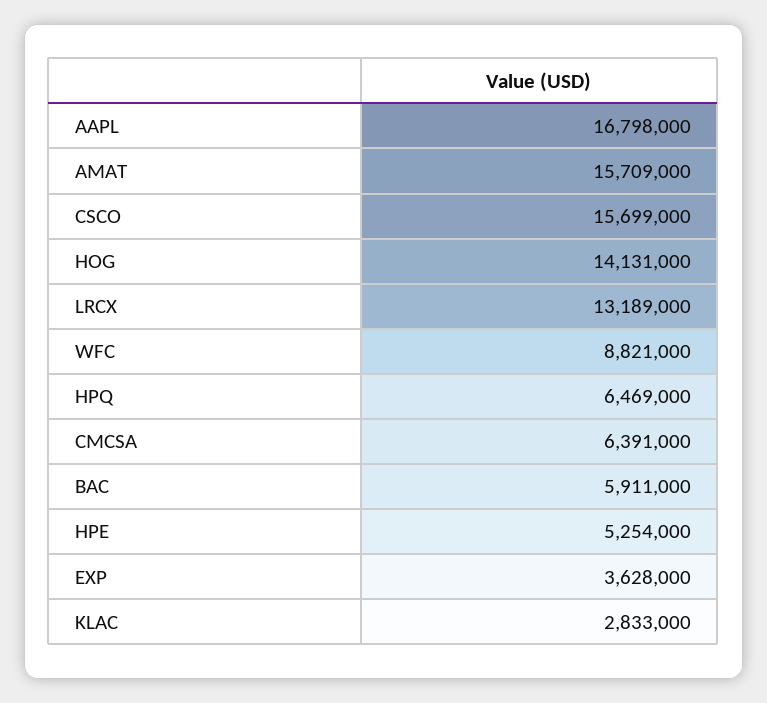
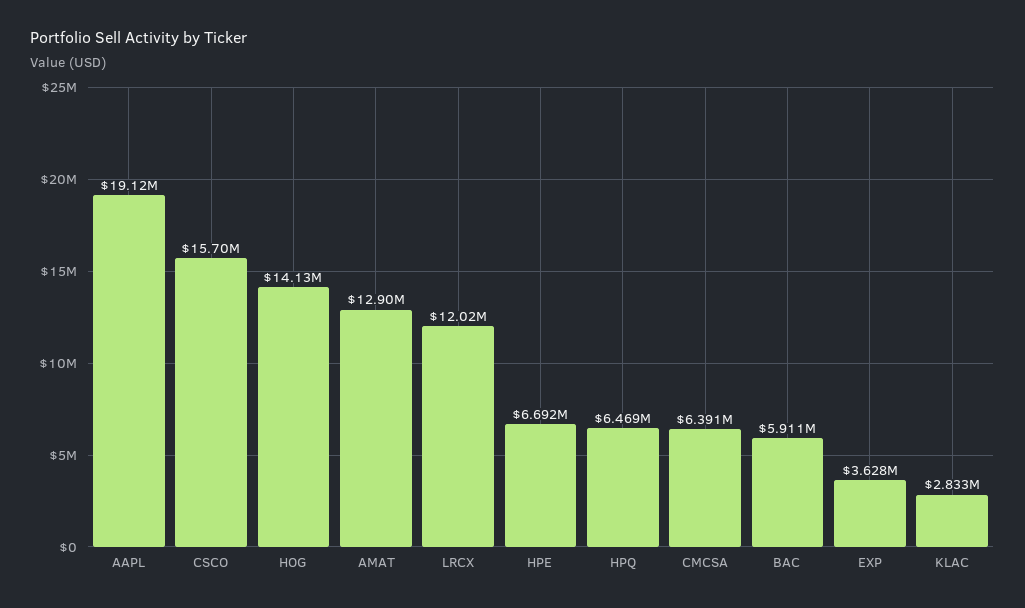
  {
-   "AAPL": 16798000,
+   "AAPL": 19120000,
-   "AMAT": 15709000,
+   "AMAT": 12900000,
    "CSCO": 15699000,
    "HOG": 14131000,
-   "LRCX": 13189000,
+   "LRCX": 12020000,
-   "WFC": 8821000,
    "HPQ": 6469000,
    "CMCSA": 6391000,
    "BAC": 5911000,
-   "HPE": 5254000,
+   "HPE": 6692000,
    "EXP": 3628000,
    "KLAC": 2833000
  }

